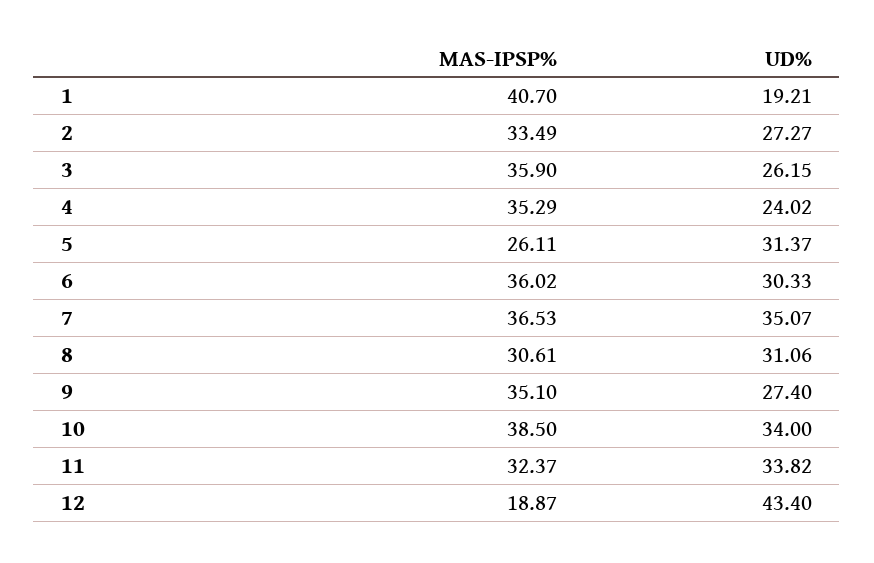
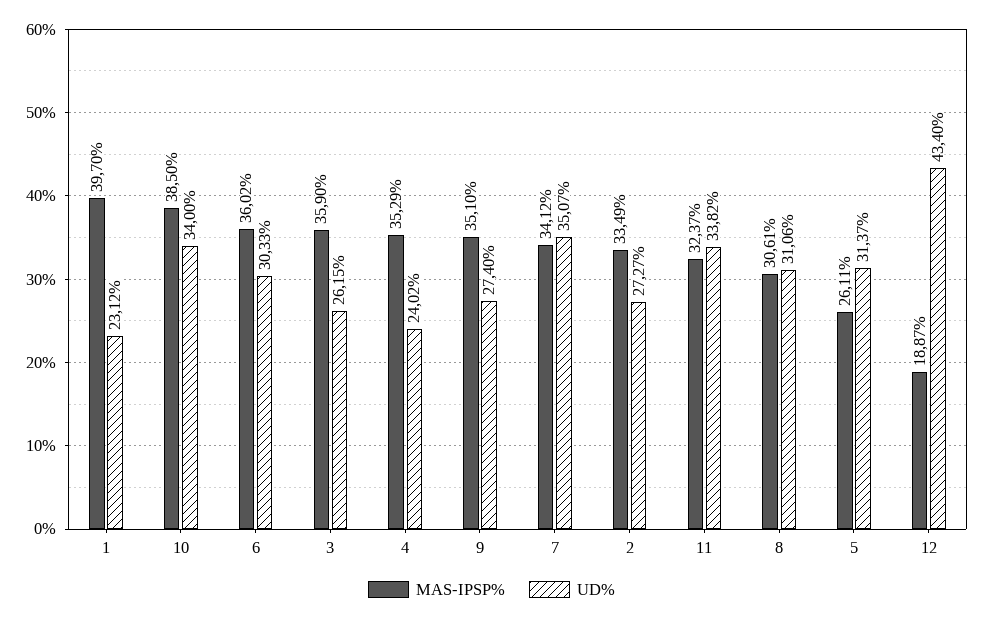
  {
    "MAS-IPSP%": {
-     "1": 40.7,
+     "1": 39.7,
      "2": 33.49,
      "3": 35.9,
      "4": 35.29,
      "5": 26.11,
      "6": 36.02,
-     "7": 36.53,
+     "7": 34.12,
      "8": 30.61,
      "9": 35.1,
      "10": 38.5,
      "11": 32.37,
      "12": 18.87
    },
    "UD%": {
-     "1": 19.21,
+     "1": 23.12,
      "2": 27.27,
      "3": 26.15,
      "4": 24.02,
      "5": 31.37,
      "6": 30.33,
      "7": 35.07,
      "8": 31.06,
      "9": 27.4,
      "10": 34,
      "11": 33.82,
      "12": 43.4
    }
  }

